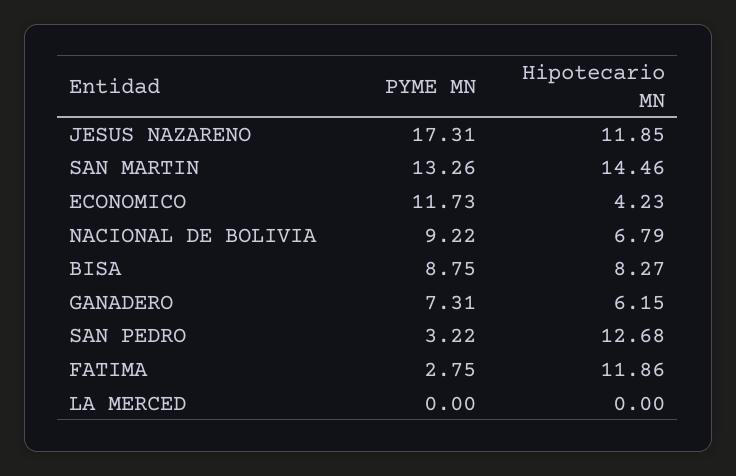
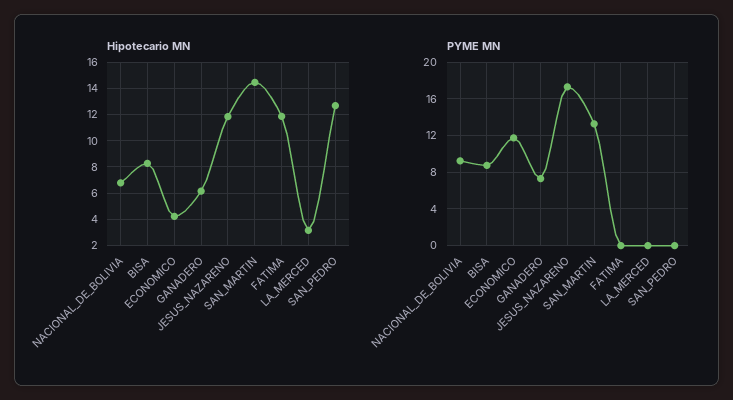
  {
    "PYME MN": {
      "JESUS NAZARENO": 17.31,
      "SAN MARTIN": 13.26,
      "ECONOMICO": 11.73,
      "NACIONAL DE BOLIVIA": 9.22,
      "BISA": 8.75,
      "GANADERO": 7.31,
-     "SAN PEDRO": 3.22,
+     "SAN PEDRO": 0,
-     "FATIMA": 2.75,
+     "FATIMA": 0,
      "LA MERCED": 0
    },
    "Hipotecario MN": {
      "JESUS NAZARENO": 11.85,
      "SAN MARTIN": 14.46,
      "ECONOMICO": 4.23,
      "NACIONAL DE BOLIVIA": 6.79,
      "BISA": 8.27,
      "GANADERO": 6.15,
      "SAN PEDRO": 12.68,
      "FATIMA": 11.86,
-     "LA MERCED": 0
+     "LA MERCED": 3
    }
  }

